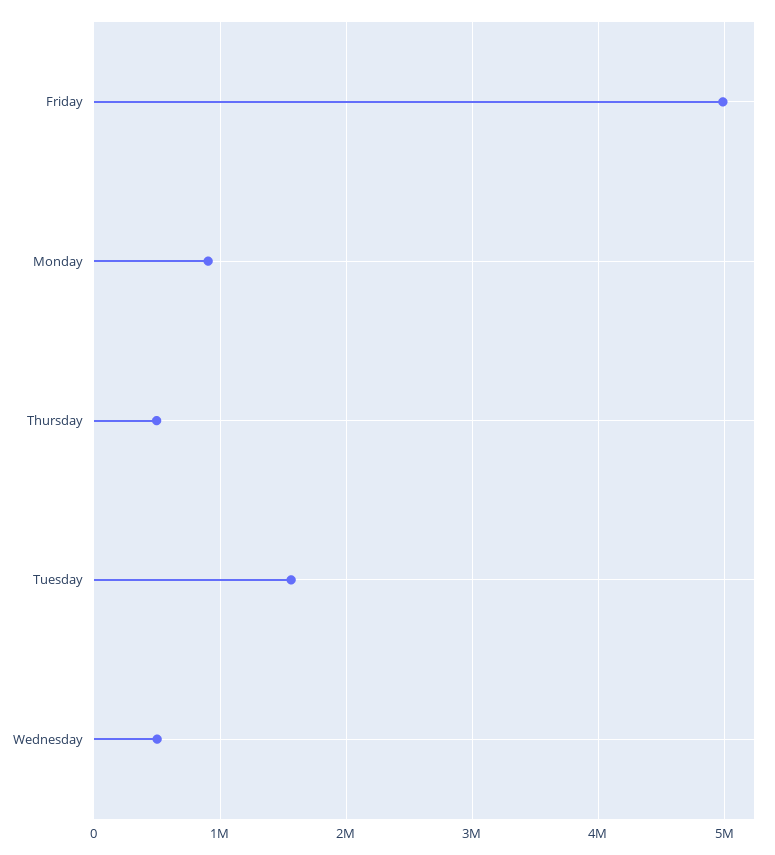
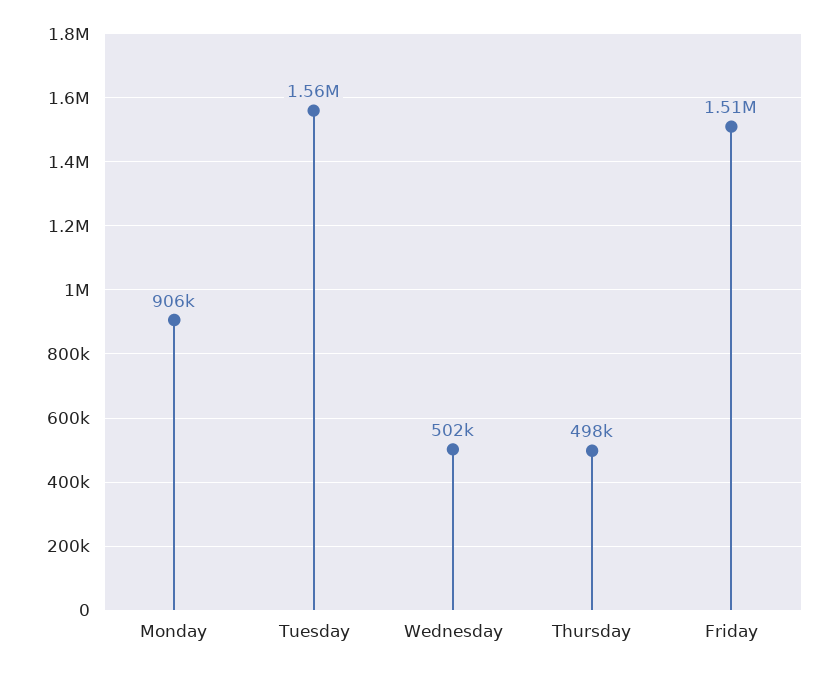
  {
-   "Friday": 5000000,
+   "Friday": 1510000,
    "Monday": 906000,
    "Thursday": 498000,
    "Tuesday": 1560000,
    "Wednesday": 502000
  }

